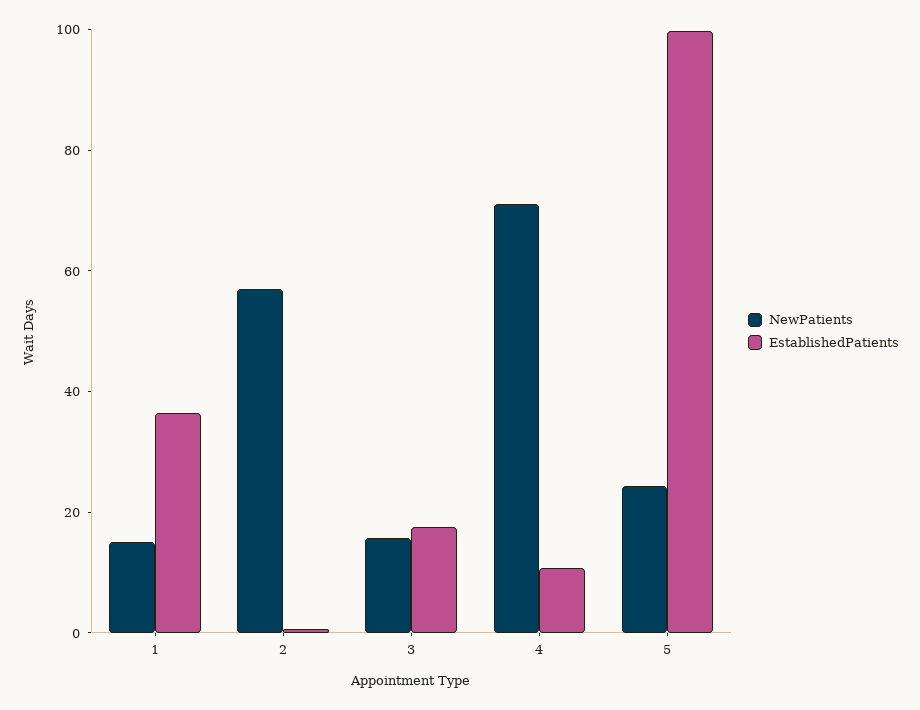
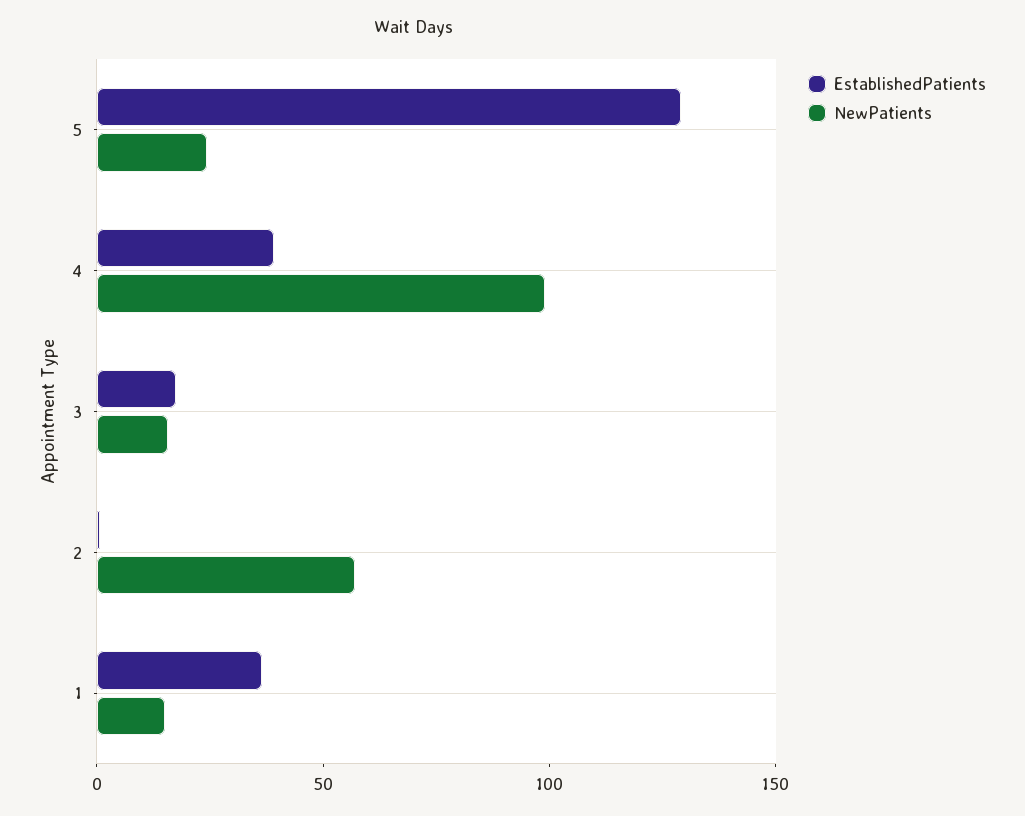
  {
    "NewPatients": {
      "1": 15,
      "2": 55,
      "3": 15,
-     "4": 70,
+     "4": 100,
      "5": 25
    },
    "EstablishedPatients": {
      "1": 35,
      "2": 0,
      "3": 20,
-     "4": 10,
+     "4": 40,
-     "5": 100
+     "5": 130
    }
  }

